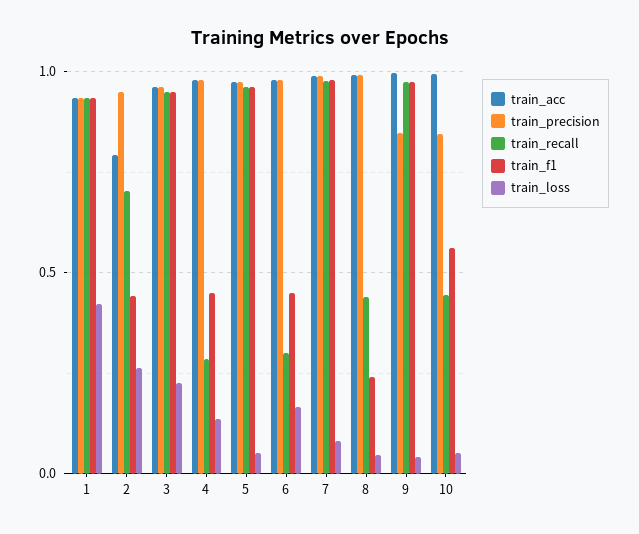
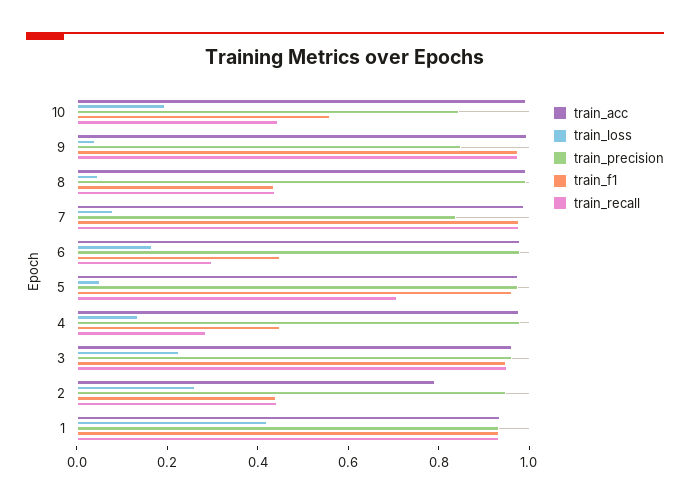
  {
    "train_acc": {
      "1": 0.95,
      "2": 0.8,
      "3": 0.95,
      "4": 1,
      "5": 0.95,
      "6": 1,
      "7": 1,
      "8": 1,
      "9": 1,
      "10": 1
    },
    "train_precision": {
      "1": 0.95,
      "2": 0.95,
      "3": 0.95,
      "4": 1,
      "5": 0.95,
      "6": 1,
-     "7": 1,
+     "7": 0.85,
      "8": 1,
      "9": 0.85,
      "10": 0.85
    },
    "train_recall": {
      "1": 0.95,
-     "2": 0.7,
+     "2": 0.45,
      "3": 0.95,
      "4": 0.3,
-     "5": 0.95,
+     "5": 0.7,
      "6": 0.3,
      "7": 1,
      "8": 0.45,
      "9": 1,
      "10": 0.45
    },
    "train_f1": {
      "1": 0.95,
      "2": 0.45,
      "3": 0.95,
      "4": 0.45,
      "5": 0.95,
      "6": 0.45,
      "7": 1,
-     "8": 0.25,
+     "8": 0.45,
      "9": 0.95,
      "10": 0.55
    },
    "train_loss": {
      "1": 0.4,
      "2": 0.25,
      "3": 0.25,
      "4": 0.15,
      "5": 0.05,
      "6": 0.15,
      "7": 0.1,
      "8": 0.05,
      "9": 0.05,
-     "10": 0.05
+     "10": 0.2
    }
  }

